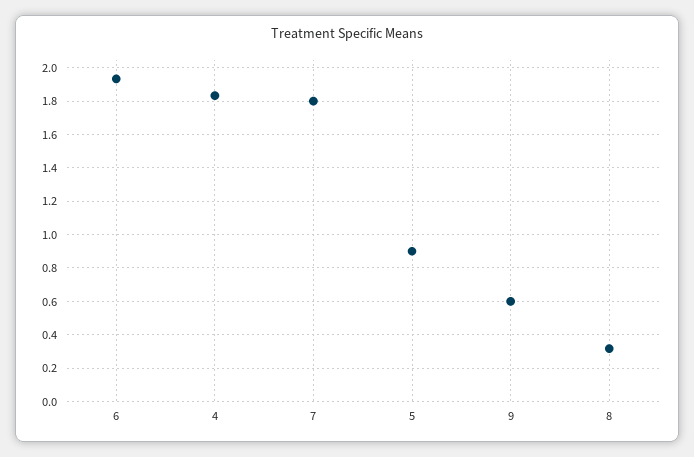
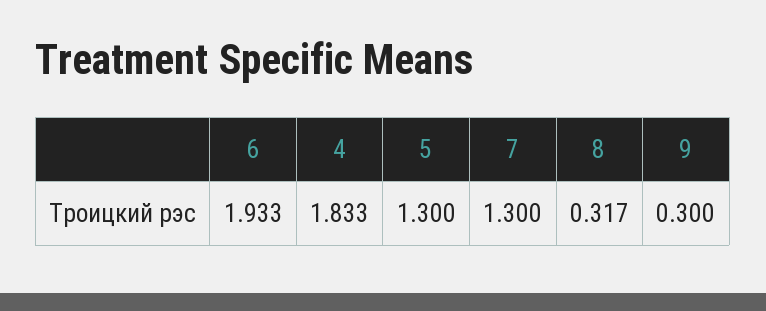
  {
    "6": 1.933,
    "4": 1.833,
-   "7": 1.8,
+   "7": 1.3,
-   "5": 0.9,
+   "5": 1.3,
-   "9": 0.6,
+   "9": 0.3,
    "8": 0.317
  }

